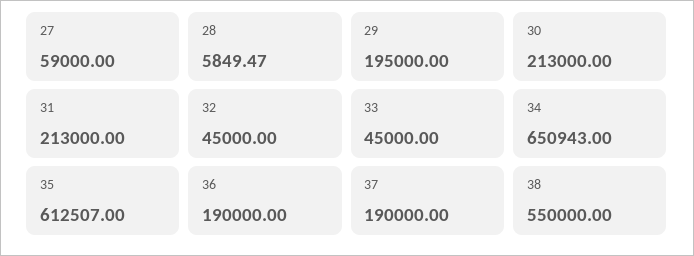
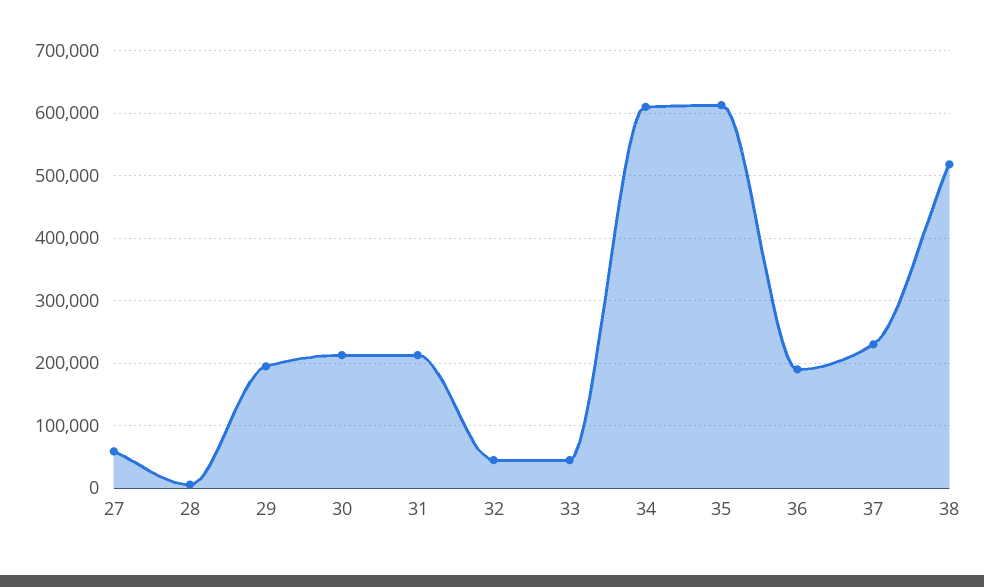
  {
    "27": 59000,
    "28": 5849.47,
    "29": 195000,
    "30": 213000,
    "31": 213000,
    "32": 45000,
    "33": 45000,
-   "34": 650943,
+   "34": 610000,
    "35": 612507,
    "36": 190000,
-   "37": 190000,
+   "37": 230000,
-   "38": 550000
+   "38": 520000
  }

